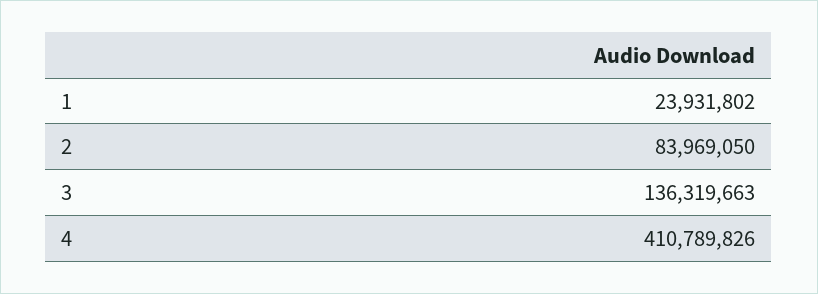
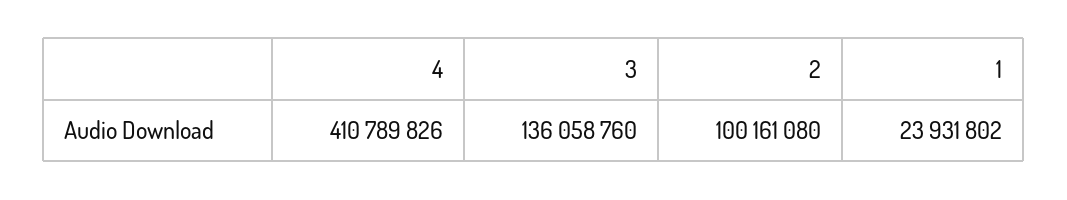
  {
    "1": 23931802,
-   "2": 83969050,
+   "2": 100161080,
-   "3": 136319663,
+   "3": 136058760,
    "4": 410789826
  }

